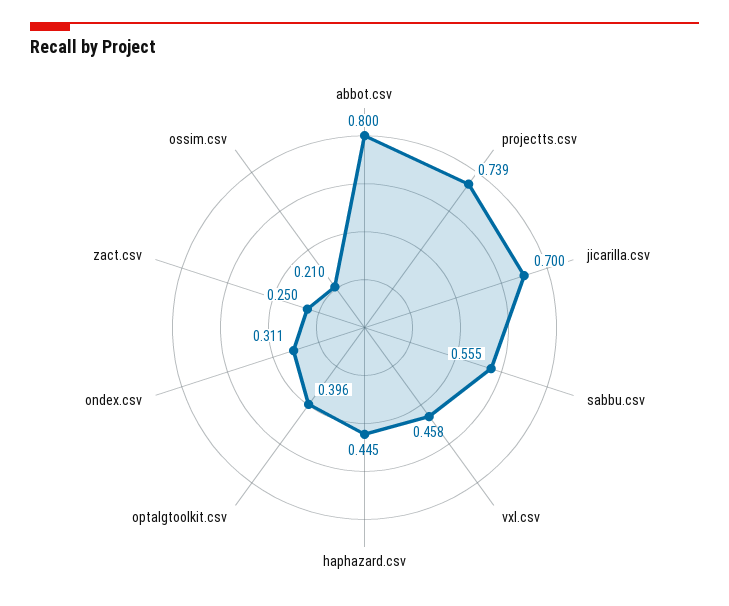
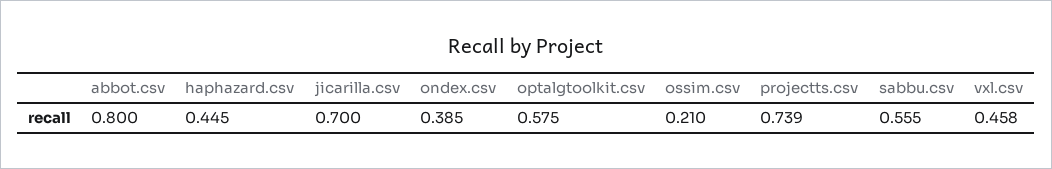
  {
    "abbot.csv": 0.8,
    "projectts.csv": 0.739,
    "jicarilla.csv": 0.7,
    "sabbu.csv": 0.555,
    "vxl.csv": 0.458,
    "haphazard.csv": 0.445,
-   "optalgtoolkit.csv": 0.396,
+   "optalgtoolkit.csv": 0.575,
-   "ondex.csv": 0.311,
+   "ondex.csv": 0.385,
-   "zact.csv": 0.25,
    "ossim.csv": 0.21
  }

